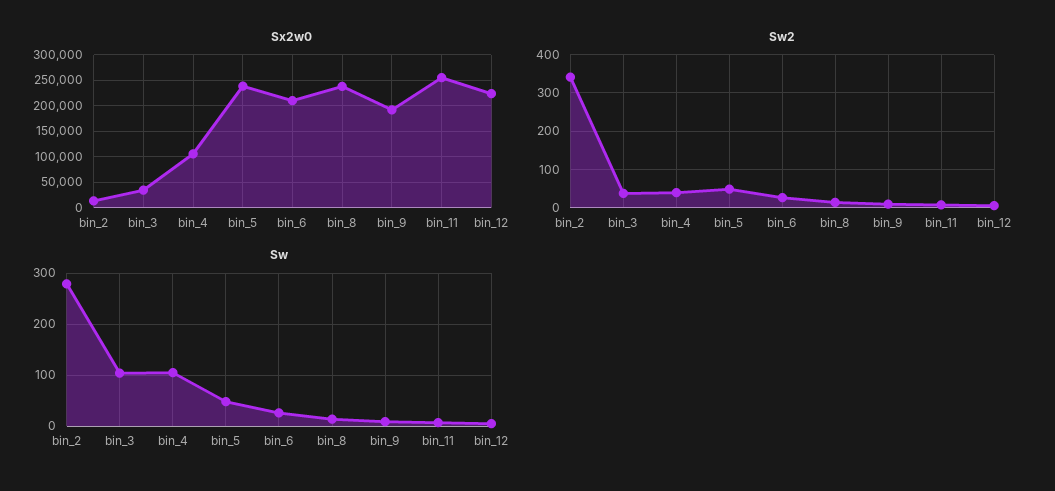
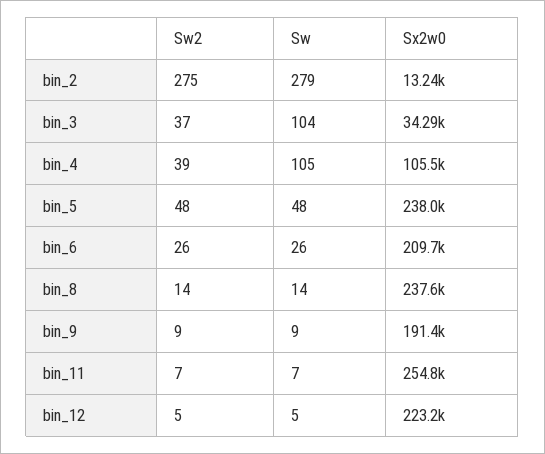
  {
    "Sx2w0": {
      "bin_2": 13240,
      "bin_3": 34290,
      "bin_4": 105500,
      "bin_5": 238000,
      "bin_6": 209700,
      "bin_8": 237600,
      "bin_9": 191400,
      "bin_11": 254800,
      "bin_12": 223200
    },
    "Sw2": {
-     "bin_2": 340,
+     "bin_2": 275,
      "bin_3": 37,
      "bin_4": 39,
      "bin_5": 48,
      "bin_6": 26,
      "bin_8": 14,
      "bin_9": 9,
      "bin_11": 7,
      "bin_12": 5
    },
    "Sw": {
      "bin_2": 279,
      "bin_3": 104,
      "bin_4": 105,
      "bin_5": 48,
      "bin_6": 26,
      "bin_8": 14,
      "bin_9": 9,
      "bin_11": 7,
      "bin_12": 5
    }
  }

